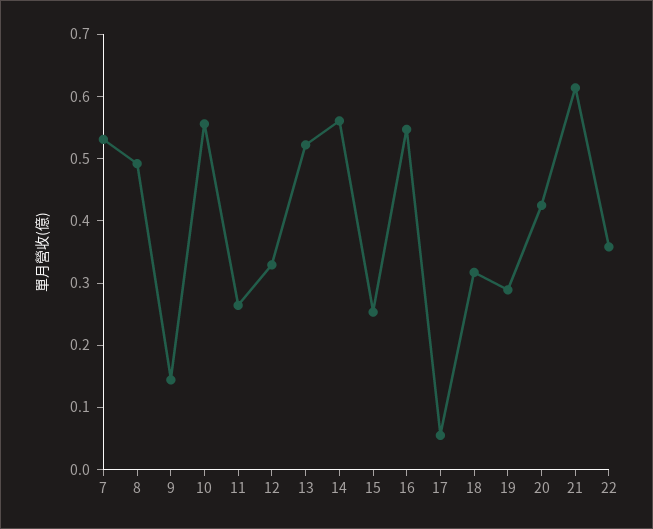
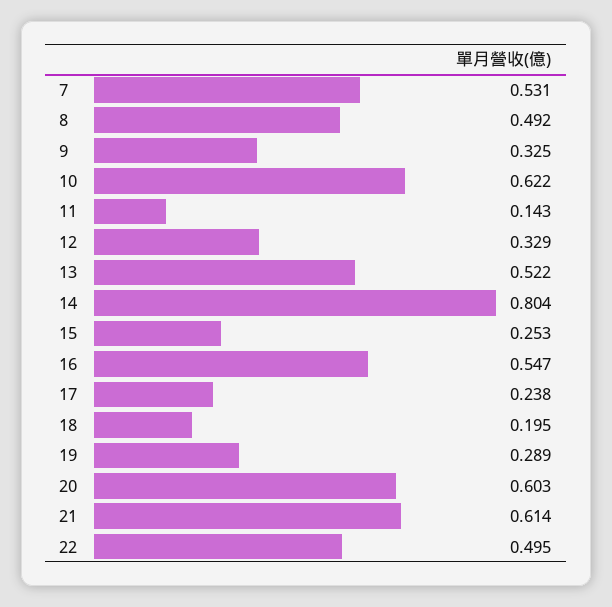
  {
    "7": 0.531,
    "8": 0.492,
-   "9": 0.14,
+   "9": 0.325,
-   "10": 0.56,
+   "10": 0.622,
-   "11": 0.26,
+   "11": 0.143,
    "12": 0.329,
    "13": 0.522,
-   "14": 0.56,
+   "14": 0.804,
    "15": 0.253,
    "16": 0.547,
-   "17": 0.06,
+   "17": 0.238,
-   "18": 0.32,
+   "18": 0.195,
    "19": 0.289,
-   "20": 0.42,
+   "20": 0.603,
    "21": 0.614,
-   "22": 0.36
+   "22": 0.495
  }

